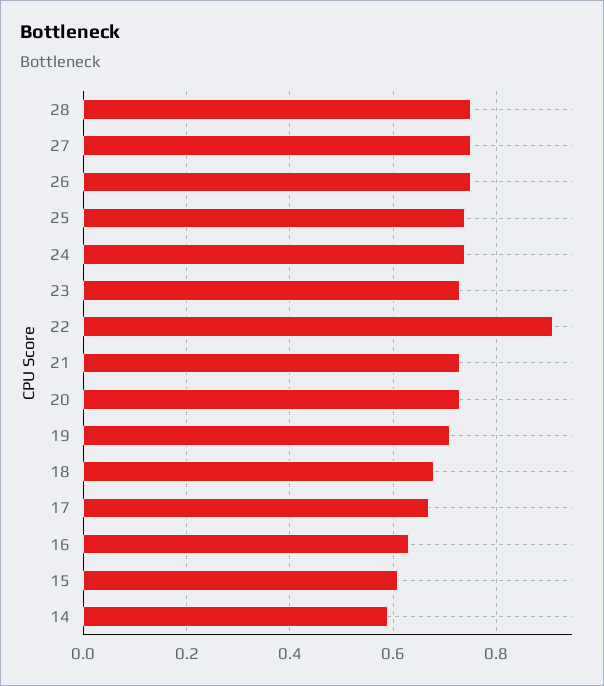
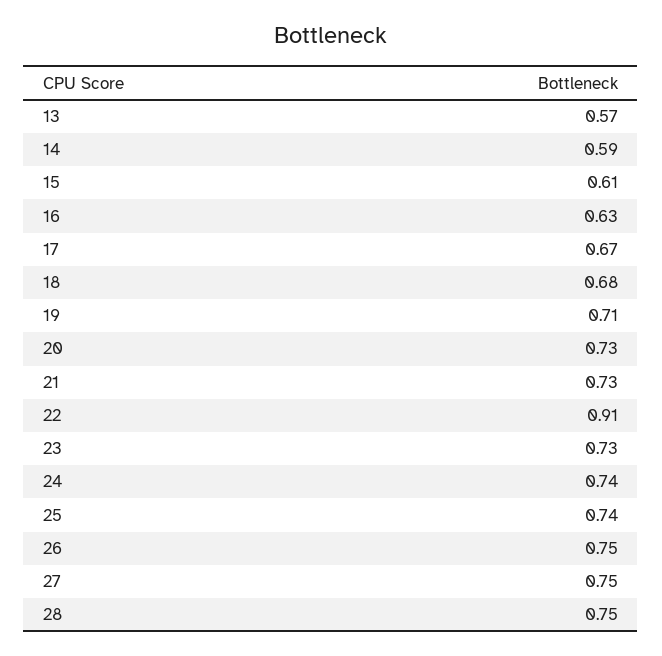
  {
    "28": 0.75,
    "27": 0.75,
    "26": 0.75,
    "25": 0.74,
    "24": 0.74,
    "23": 0.73,
    "22": 0.91,
    "21": 0.73,
    "20": 0.73,
    "19": 0.71,
    "18": 0.68,
    "17": 0.67,
    "16": 0.63,
    "15": 0.61,
-   "14": 0.59
+   "14": 0.59,
+   "13": 0.57
  }

